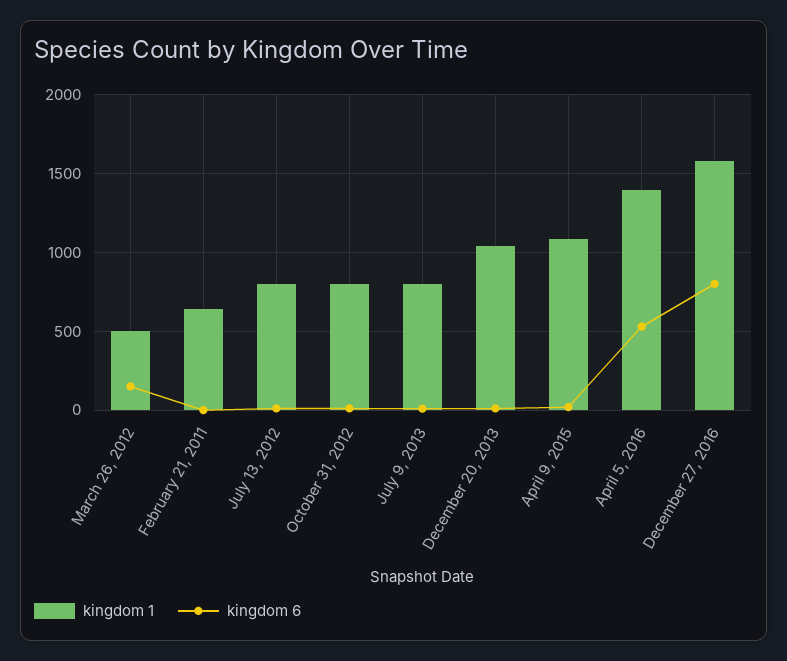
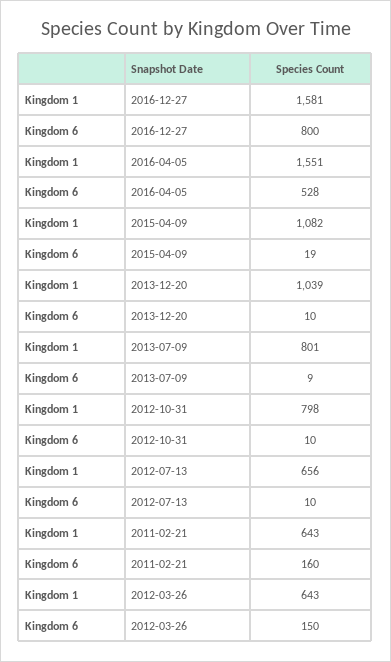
  {
    "kingdom 1": {
-     "March 26, 2012": 500,
+     "March 26, 2012": 643,
      "February 21, 2011": 643,
-     "July 13, 2012": 800,
+     "July 13, 2012": 656,
      "October 31, 2012": 798,
      "July 9, 2013": 801,
      "December 20, 2013": 1039,
      "April 9, 2015": 1082,
-     "April 5, 2016": 1400,
+     "April 5, 2016": 1551,
      "December 27, 2016": 1581
    },
    "kingdom 6": {
      "March 26, 2012": 150,
-     "February 21, 2011": 0,
+     "February 21, 2011": 160,
      "July 13, 2012": 10,
      "October 31, 2012": 10,
      "July 9, 2013": 9,
      "December 20, 2013": 10,
      "April 9, 2015": 19,
      "April 5, 2016": 528,
      "December 27, 2016": 800
    }
  }

